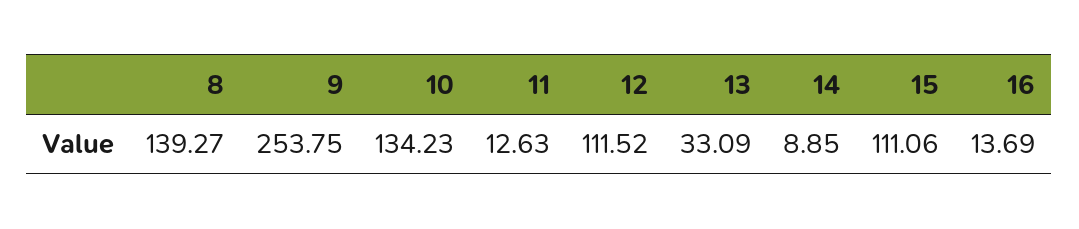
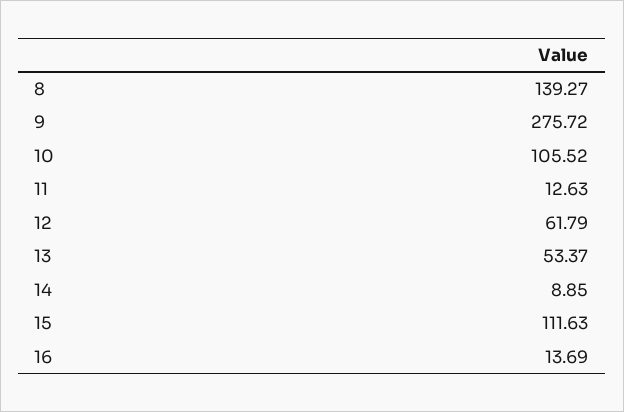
  {
    "8": 139.27,
-   "9": 253.75,
+   "9": 275.72,
-   "10": 134.23,
+   "10": 105.52,
    "11": 12.63,
-   "12": 111.52,
+   "12": 61.79,
-   "13": 33.09,
+   "13": 53.37,
    "14": 8.85,
-   "15": 111.06,
+   "15": 111.63,
    "16": 13.69
  }

